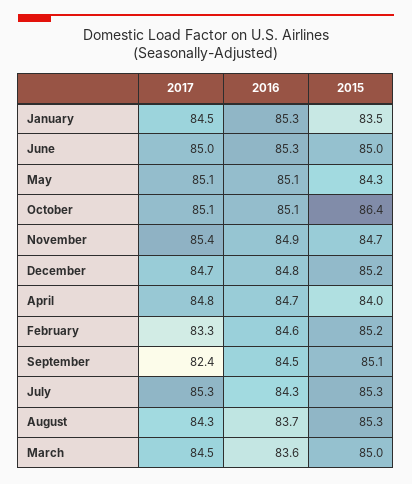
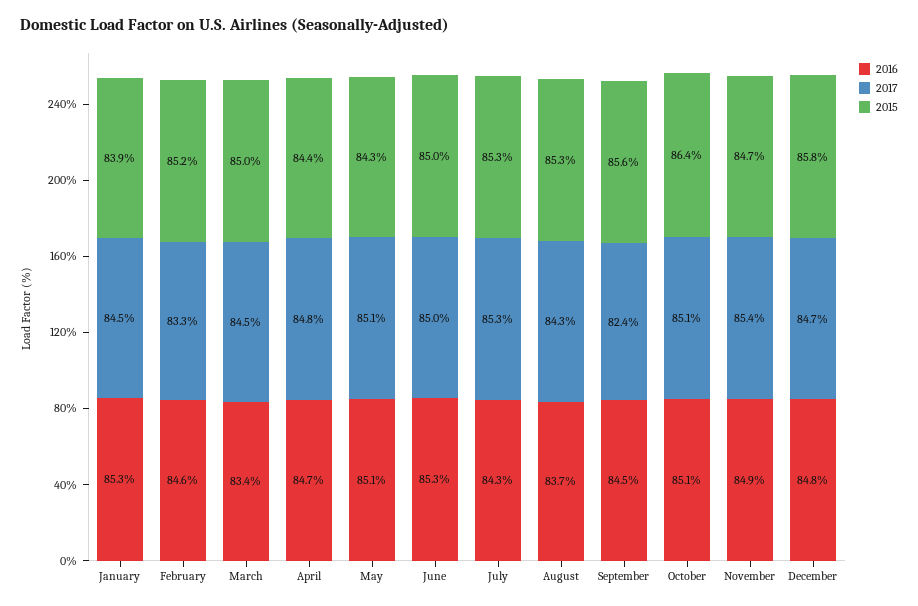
  {
    "2017": {
      "January": 84.5,
      "June": 85,
      "May": 85.1,
      "October": 85.1,
      "November": 85.4,
      "December": 84.7,
      "April": 84.8,
      "February": 83.3,
      "September": 82.4,
      "July": 85.3,
      "August": 84.3,
      "March": 84.5
    },
    "2016": {
      "January": 85.3,
      "June": 85.3,
      "May": 85.1,
      "October": 85.1,
      "November": 84.9,
      "December": 84.8,
      "April": 84.7,
      "February": 84.6,
      "September": 84.5,
      "July": 84.3,
      "August": 83.7,
-     "March": 83.6
+     "March": 83.4
    },
    "2015": {
-     "January": 83.5,
+     "January": 83.9,
      "June": 85,
      "May": 84.3,
      "October": 86.4,
      "November": 84.7,
-     "December": 85.2,
+     "December": 85.8,
-     "April": 84,
+     "April": 84.4,
      "February": 85.2,
-     "September": 85.1,
+     "September": 85.6,
      "July": 85.3,
      "August": 85.3,
      "March": 85
    }
  }

